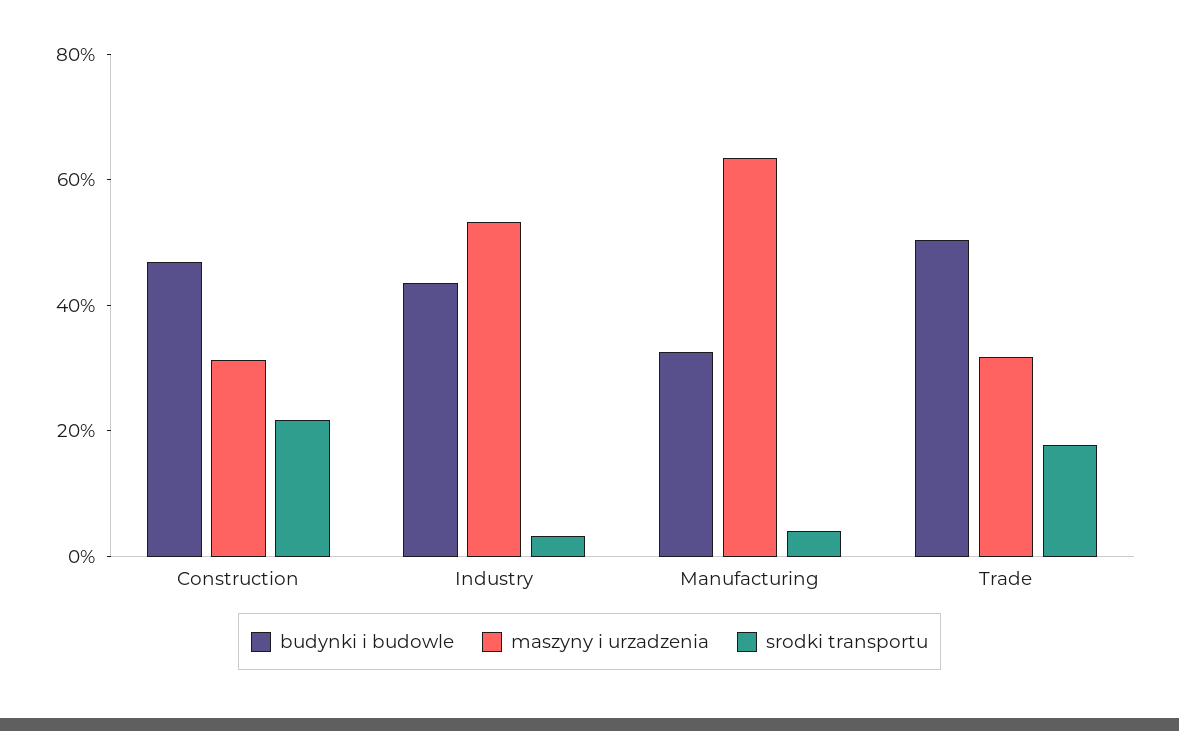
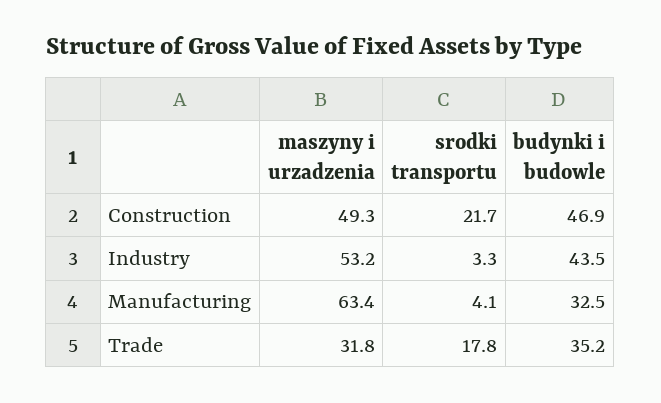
  {
    "budynki i budowle": {
      "Construction": 46.9,
      "Industry": 43.5,
      "Manufacturing": 32.5,
-     "Trade": 50
+     "Trade": 35.2
    },
    "maszyny i urzadzenia": {
-     "Construction": 30,
+     "Construction": 49.3,
      "Industry": 53.2,
      "Manufacturing": 63.4,
      "Trade": 31.8
    },
    "srodki transportu": {
      "Construction": 21.7,
      "Industry": 3.3,
      "Manufacturing": 4.1,
      "Trade": 17.8
    }
  }

